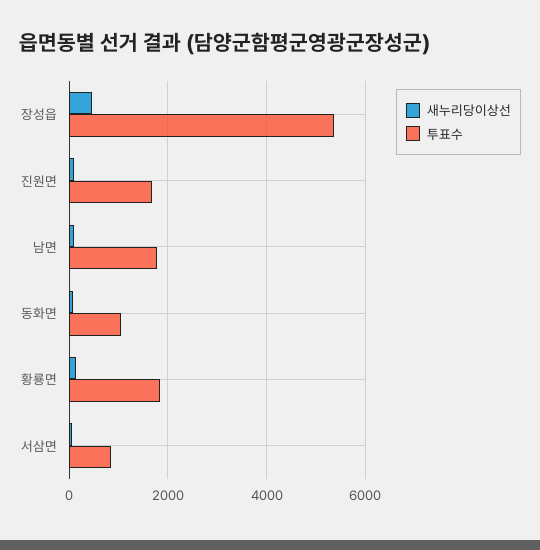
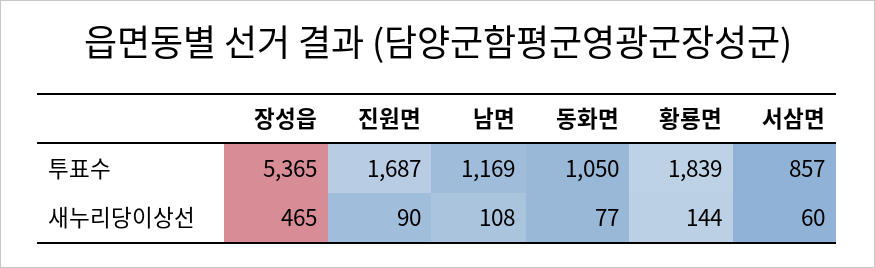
  {
    "새누리당이상선": {
      "장성읍": 465,
      "진원면": 90,
      "남면": 108,
      "동화면": 77,
      "황룡면": 144,
      "서삼면": 60
    },
    "투표수": {
      "장성읍": 5365,
      "진원면": 1687,
-     "남면": 1800,
+     "남면": 1169,
      "동화면": 1050,
      "황룡면": 1839,
      "서삼면": 857
    }
  }

